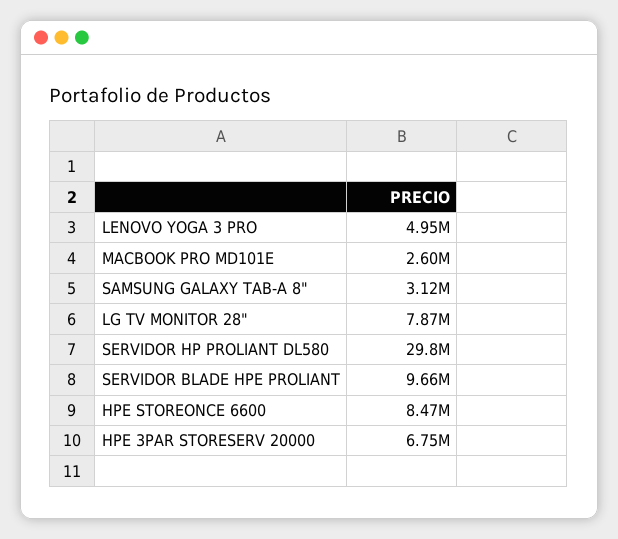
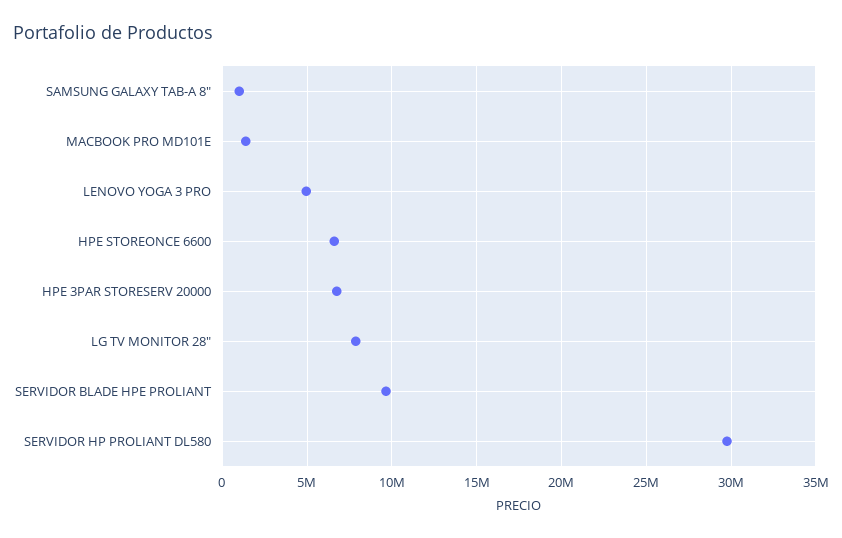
  {
    "LENOVO YOGA 3 PRO": 4950000,
-   "MACBOOK PRO MD101E": 2600000,
+   "MACBOOK PRO MD101E": 1500000,
-   "SAMSUNG GALAXY TAB-A 8\"": 3120000,
+   "SAMSUNG GALAXY TAB-A 8\"": 1000000,
    "LG TV MONITOR 28\"": 7870000,
    "SERVIDOR HP PROLIANT DL580": 29800000,
    "SERVIDOR BLADE HPE PROLIANT": 9660000,
-   "HPE STOREONCE 6600": 8470000,
+   "HPE STOREONCE 6600": 6500000,
    "HPE 3PAR STORESERV 20000": 6750000
  }

